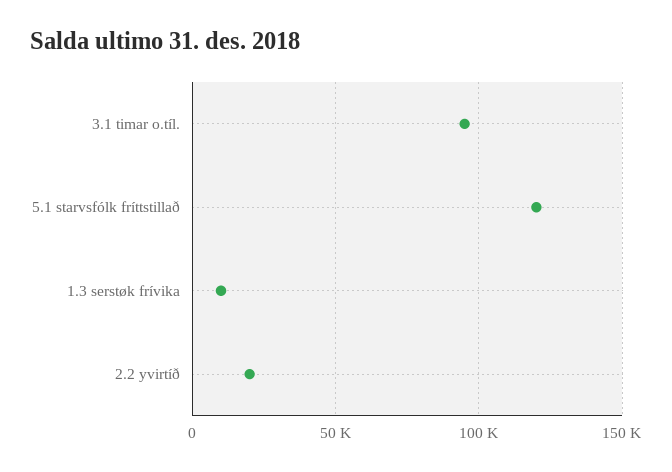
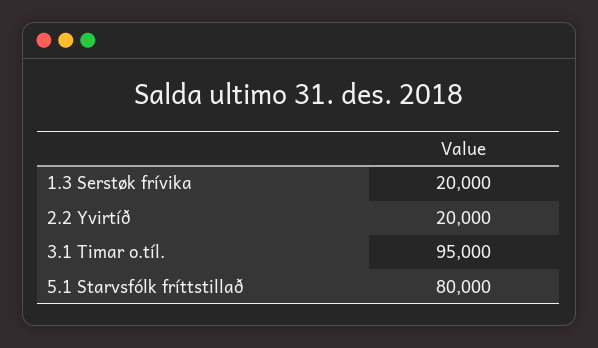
  {
    "3.1 timar o.tíl.": 95000,
-   "5.1 starvsfólk fríttstillað": 120000,
+   "5.1 starvsfólk fríttstillað": 80000,
-   "1.3 serstøk frívika": 10000,
+   "1.3 serstøk frívika": 20000,
    "2.2 yvirtíð": 20000
  }

